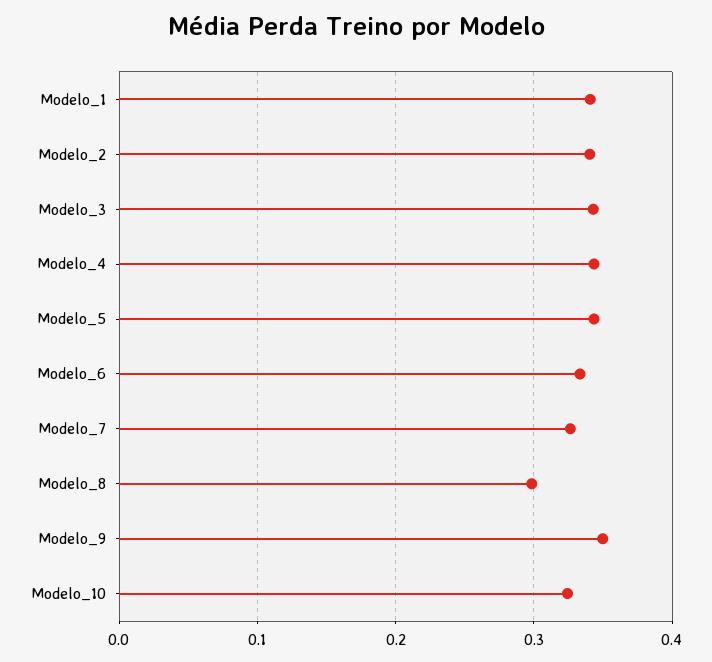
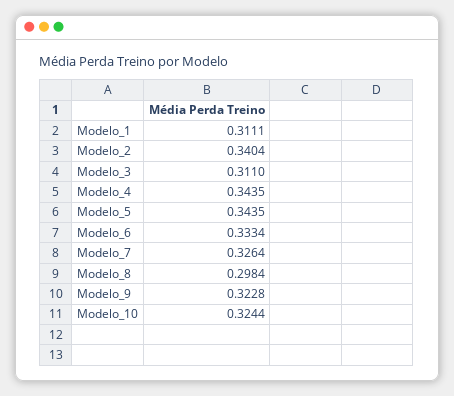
  {
-   "Modelo_1": 0.34,
+   "Modelo_1": 0.3111,
    "Modelo_2": 0.3404,
-   "Modelo_3": 0.34,
+   "Modelo_3": 0.311,
    "Modelo_4": 0.3435,
    "Modelo_5": 0.3435,
    "Modelo_6": 0.3334,
    "Modelo_7": 0.3264,
    "Modelo_8": 0.2984,
-   "Modelo_9": 0.35,
+   "Modelo_9": 0.3228,
    "Modelo_10": 0.3244
  }

